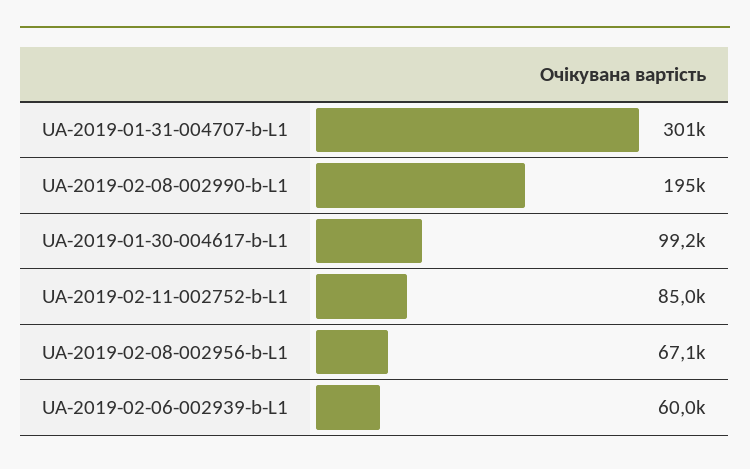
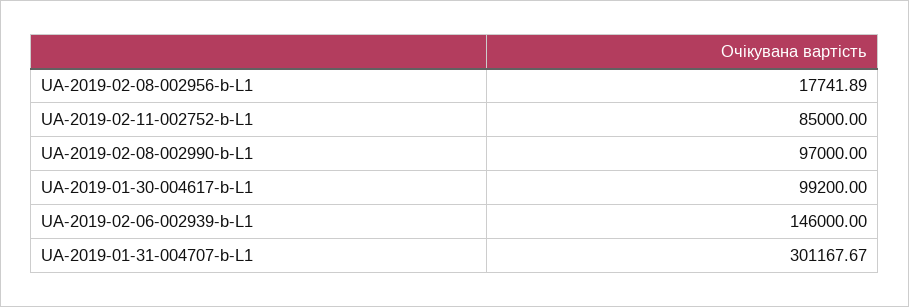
  {
    "UA-2019-01-31-004707-b-L1": 301167.67,
-   "UA-2019-02-08-002990-b-L1": 195000,
+   "UA-2019-02-08-002990-b-L1": 97000,
    "UA-2019-01-30-004617-b-L1": 99200,
    "UA-2019-02-11-002752-b-L1": 85000,
-   "UA-2019-02-08-002956-b-L1": 67100,
+   "UA-2019-02-08-002956-b-L1": 17741.89,
-   "UA-2019-02-06-002939-b-L1": 60000
+   "UA-2019-02-06-002939-b-L1": 146000
  }

